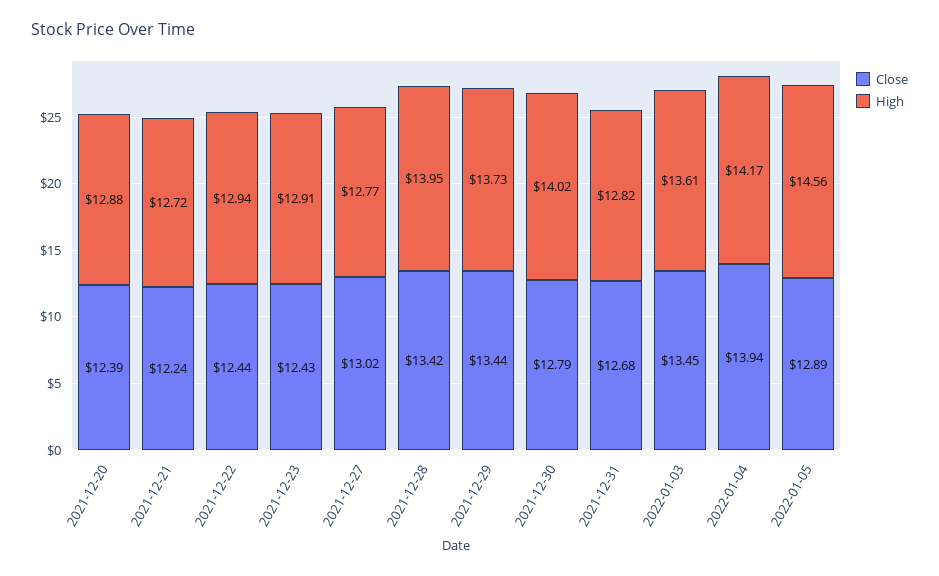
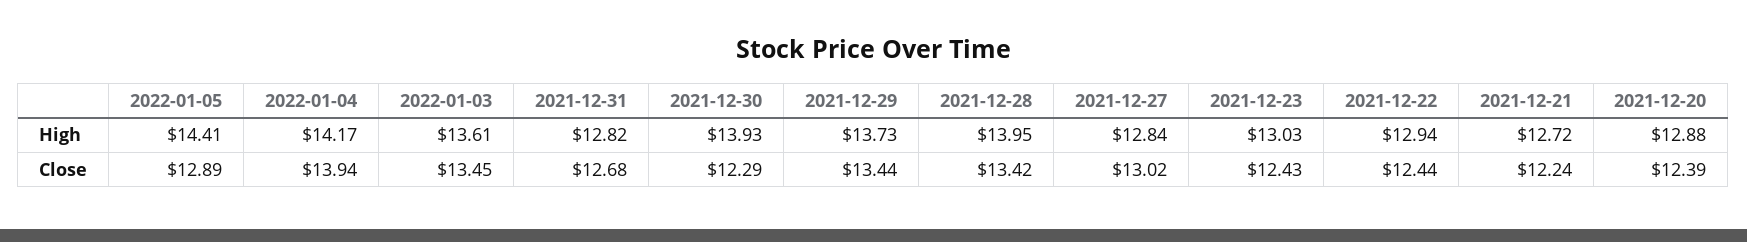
  {
    "Close": {
      "2021-12-20": 12.39,
      "2021-12-21": 12.24,
      "2021-12-22": 12.44,
      "2021-12-23": 12.43,
      "2021-12-27": 13.02,
      "2021-12-28": 13.42,
      "2021-12-29": 13.44,
-     "2021-12-30": 12.79,
+     "2021-12-30": 12.29,
      "2021-12-31": 12.68,
      "2022-01-03": 13.45,
      "2022-01-04": 13.94,
      "2022-01-05": 12.89
    },
    "High": {
      "2021-12-20": 12.88,
      "2021-12-21": 12.72,
      "2021-12-22": 12.94,
-     "2021-12-23": 12.91,
+     "2021-12-23": 13.03,
-     "2021-12-27": 12.77,
+     "2021-12-27": 12.84,
      "2021-12-28": 13.95,
      "2021-12-29": 13.73,
-     "2021-12-30": 14.02,
+     "2021-12-30": 13.93,
      "2021-12-31": 12.82,
      "2022-01-03": 13.61,
      "2022-01-04": 14.17,
-     "2022-01-05": 14.56
+     "2022-01-05": 14.41
    }
  }

